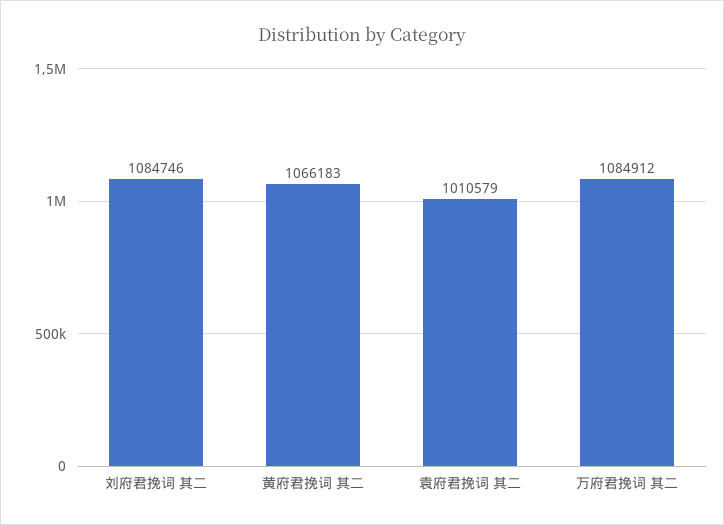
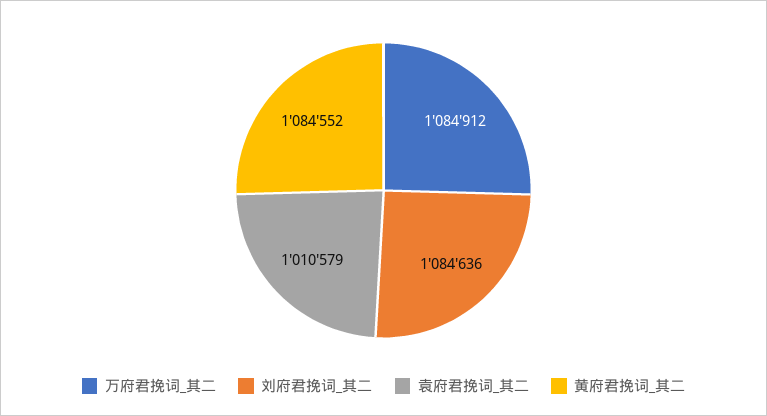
  {
-   "刘府君挽词 其二": 1084746,
+   "刘府君挽词 其二": 1084636,
-   "黄府君挽词 其二": 1066183,
+   "黄府君挽词 其二": 1084552,
    "袁府君挽词 其二": 1010579,
    "万府君挽词 其二": 1084912
  }

